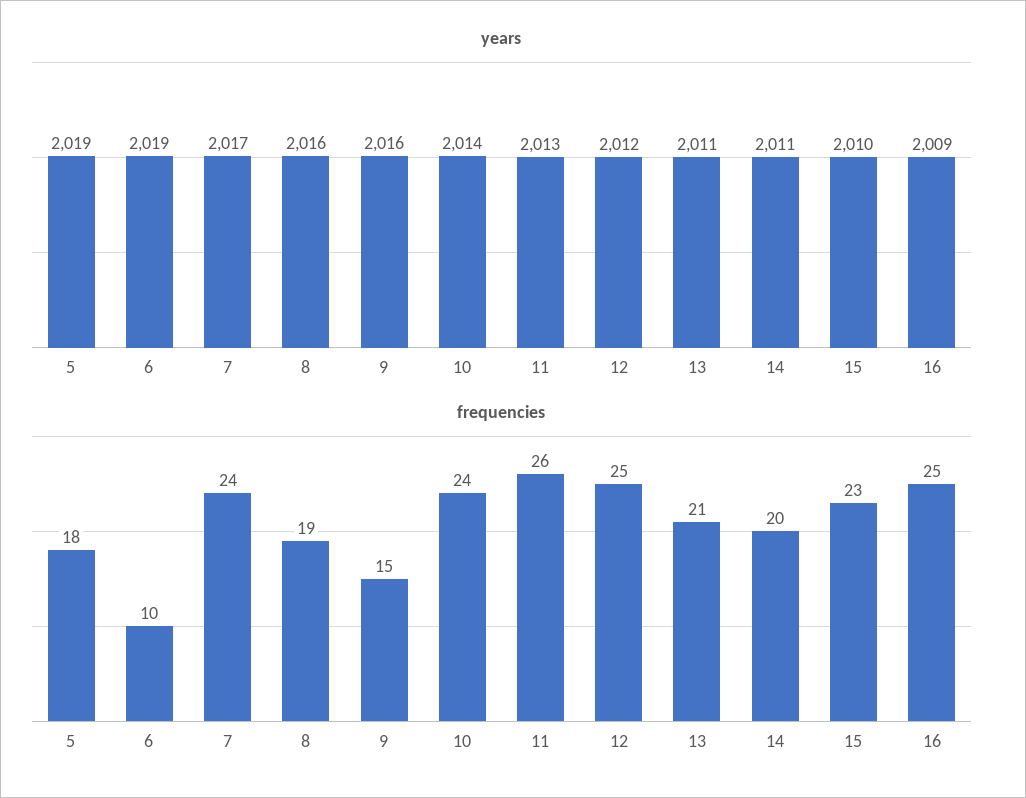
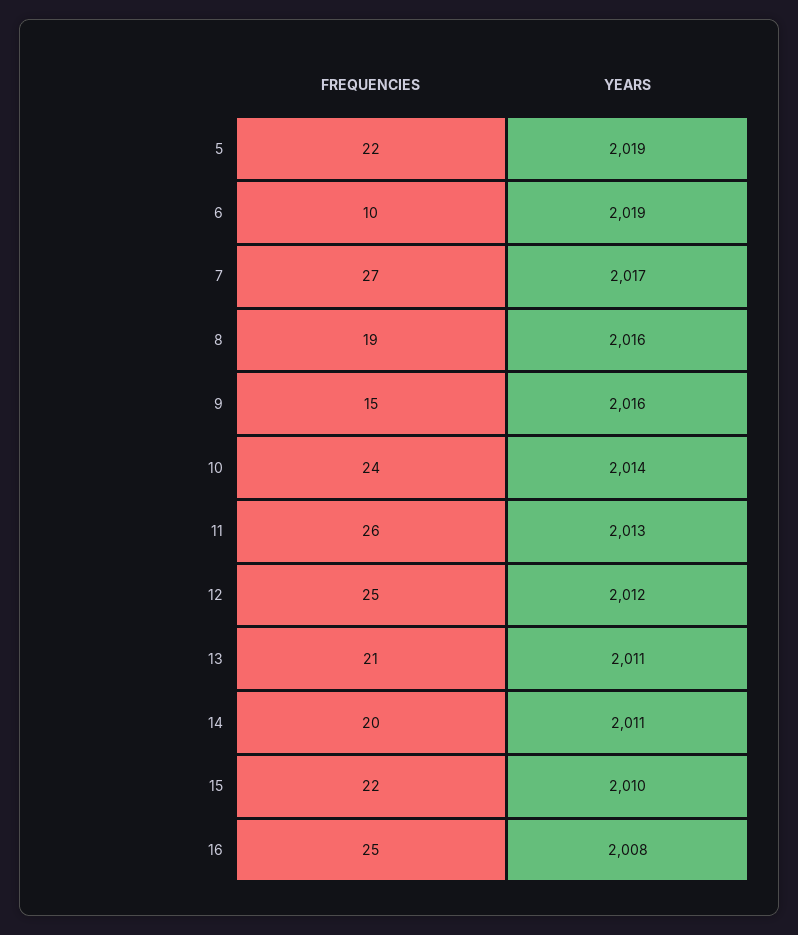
  {
    "years": {
      "5": 2019,
      "6": 2019,
      "7": 2017,
      "8": 2016,
      "9": 2016,
      "10": 2014,
      "11": 2013,
      "12": 2012,
      "13": 2011,
      "14": 2011,
      "15": 2010,
-     "16": 2009
+     "16": 2008
    },
    "frequencies": {
-     "5": 18,
+     "5": 22,
      "6": 10,
-     "7": 24,
+     "7": 27,
      "8": 19,
      "9": 15,
      "10": 24,
      "11": 26,
      "12": 25,
      "13": 21,
      "14": 20,
-     "15": 23,
+     "15": 22,
      "16": 25
    }
  }

